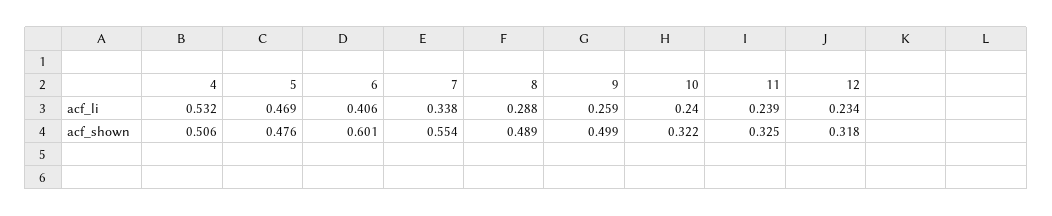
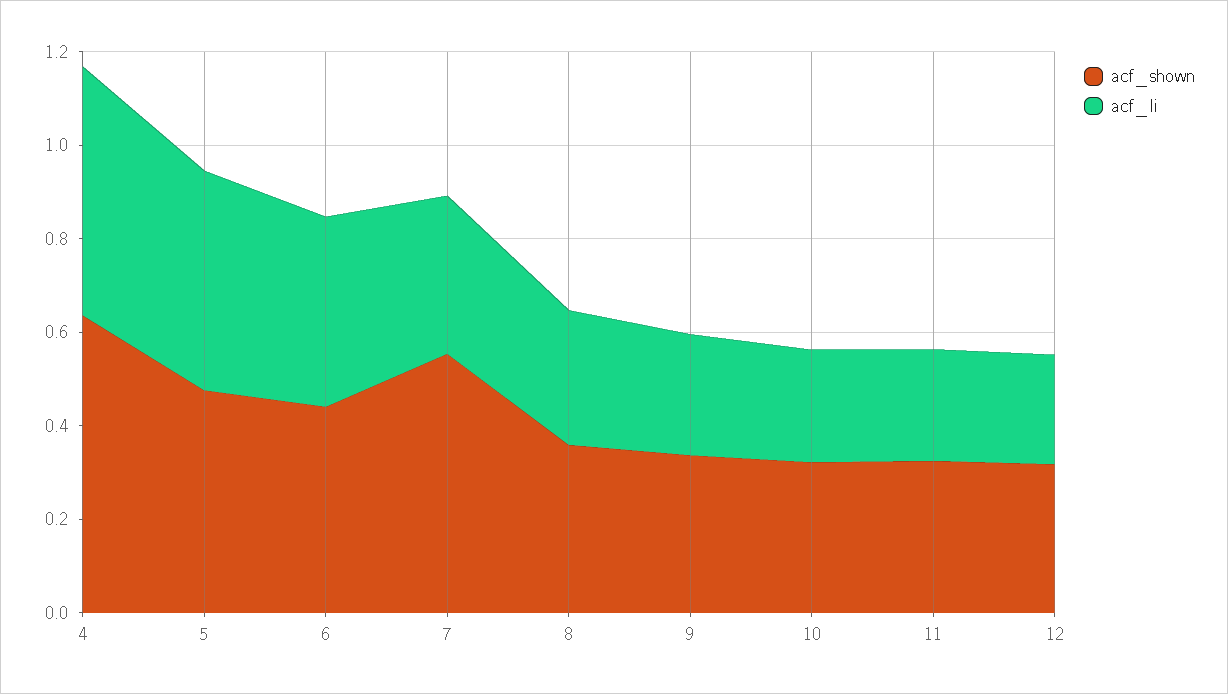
  {
    "acf_li": {
      "4": 0.532,
      "5": 0.469,
      "6": 0.406,
      "7": 0.338,
      "8": 0.288,
      "9": 0.259,
      "10": 0.24,
      "11": 0.239,
      "12": 0.234
    },
    "acf_shown": {
-     "4": 0.506,
+     "4": 0.65,
      "5": 0.476,
-     "6": 0.601,
+     "6": 0.45,
      "7": 0.554,
-     "8": 0.489,
+     "8": 0.35,
-     "9": 0.499,
+     "9": 0.35,
      "10": 0.322,
      "11": 0.325,
      "12": 0.318
    }
  }

